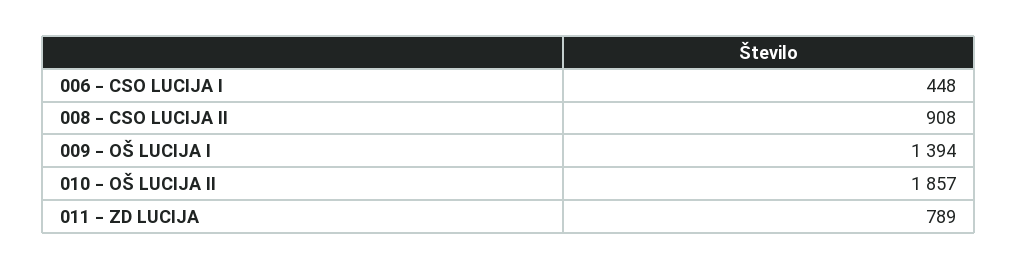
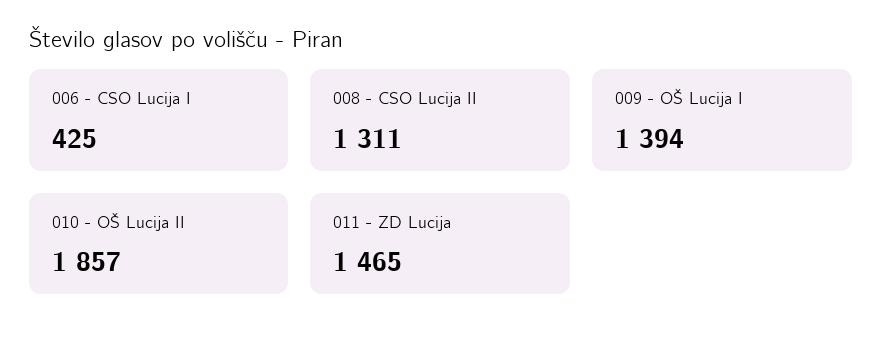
  {
-   "006 - CSO LUCIJA I": 448,
+   "006 - CSO LUCIJA I": 425,
-   "008 - CSO LUCIJA II": 908,
+   "008 - CSO LUCIJA II": 1311,
    "009 - OŠ LUCIJA I": 1394,
    "010 - OŠ LUCIJA II": 1857,
-   "011 - ZD LUCIJA": 789
+   "011 - ZD LUCIJA": 1465
  }

